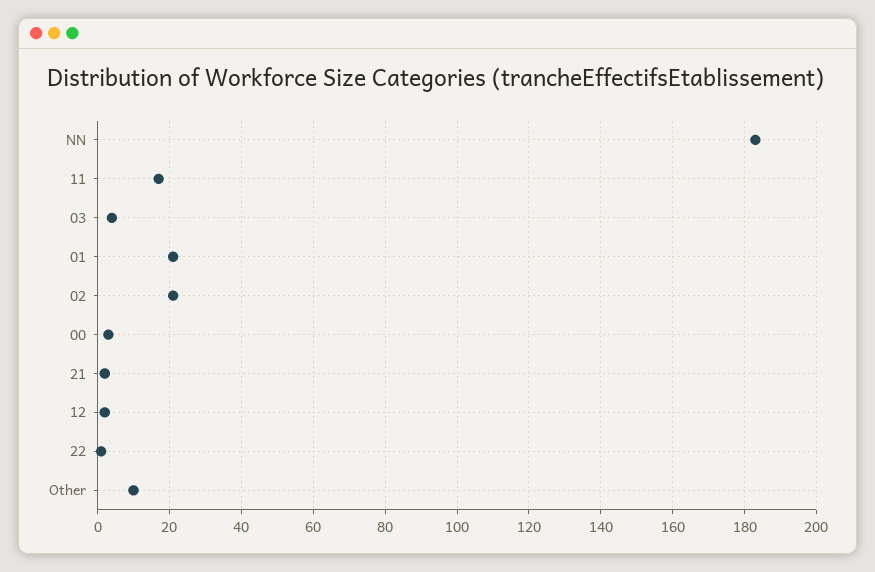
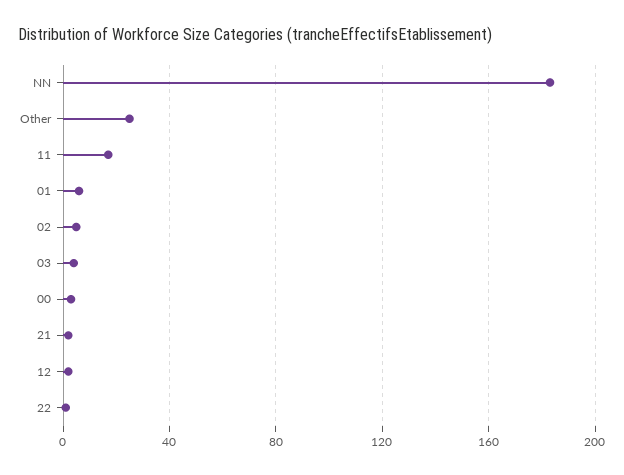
  {
    "NN": 185,
    "11": 15,
    "03": 5,
-   "01": 20,
+   "01": 5,
-   "02": 20,
+   "02": 5,
    "00": 5,
    "21": 0,
    "12": 0,
    "22": 0,
-   "Other": 10
+   "Other": 25
  }

